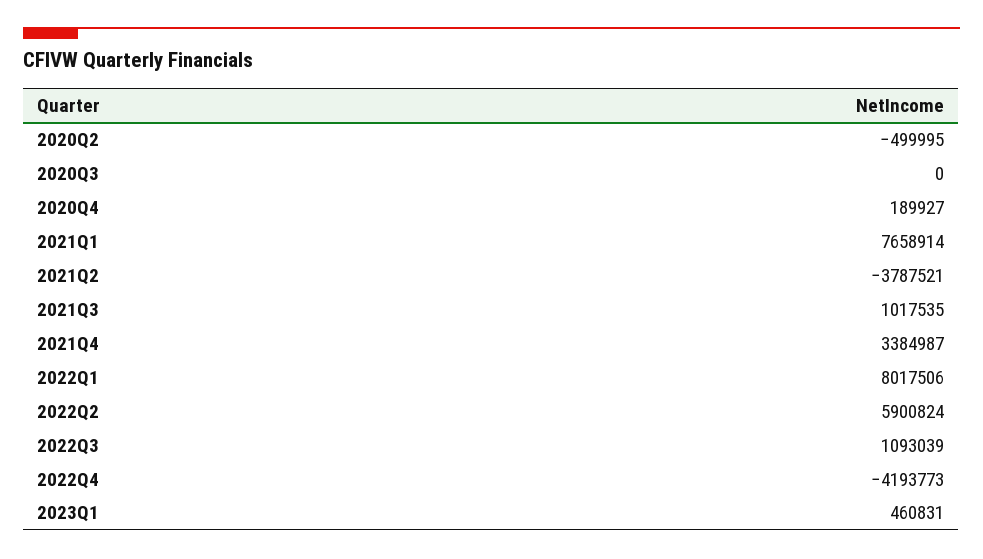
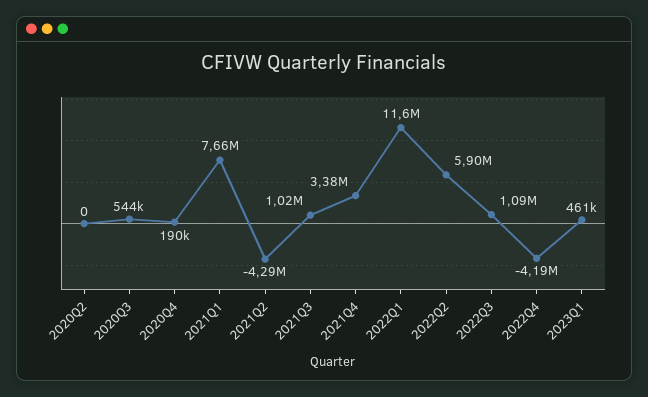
  {
-   "2020Q2": -499995,
+   "2020Q2": 0,
-   "2020Q3": 0,
+   "2020Q3": 544000,
    "2020Q4": 189927,
    "2021Q1": 7658914,
-   "2021Q2": -3787521,
+   "2021Q2": -4290000,
    "2021Q3": 1017535,
    "2021Q4": 3384987,
-   "2022Q1": 8017506,
+   "2022Q1": 11600000,
    "2022Q2": 5900824,
    "2022Q3": 1093039,
    "2022Q4": -4193773,
    "2023Q1": 460831
  }

